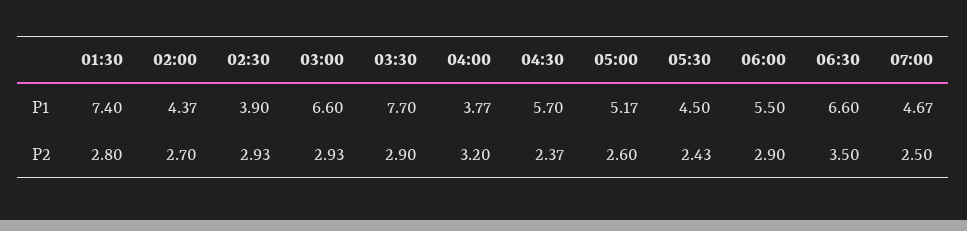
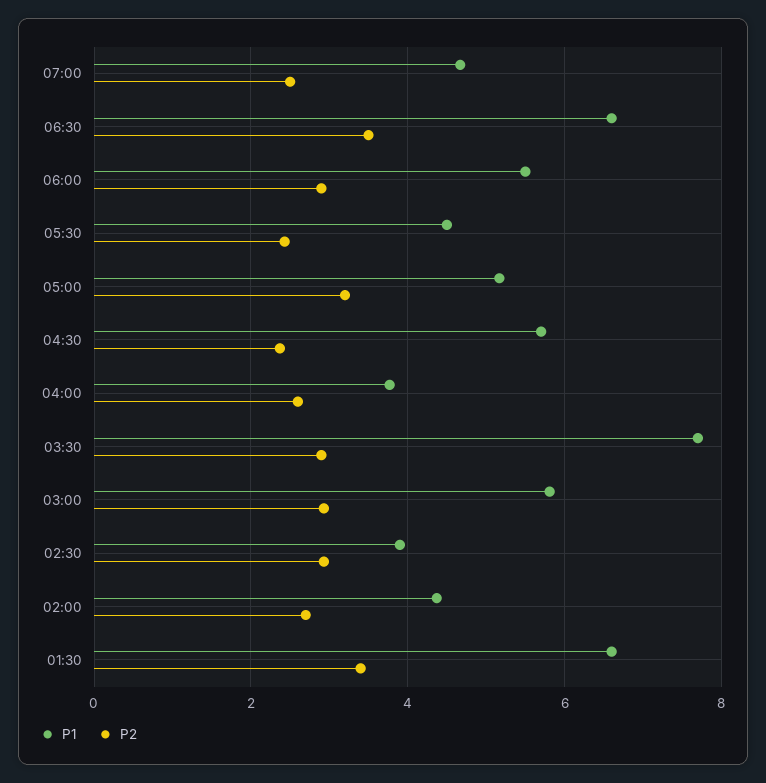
  {
    "P1": {
-     "01:30": 7.4,
+     "01:30": 6.6,
      "02:00": 4.37,
      "02:30": 3.9,
-     "03:00": 6.6,
+     "03:00": 5.8,
      "03:30": 7.7,
      "04:00": 3.77,
      "04:30": 5.7,
      "05:00": 5.17,
      "05:30": 4.5,
      "06:00": 5.5,
      "06:30": 6.6,
      "07:00": 4.67
    },
    "P2": {
-     "01:30": 2.8,
+     "01:30": 3.4,
      "02:00": 2.7,
      "02:30": 2.93,
      "03:00": 2.93,
      "03:30": 2.9,
-     "04:00": 3.2,
+     "04:00": 2.6,
      "04:30": 2.37,
-     "05:00": 2.6,
+     "05:00": 3.2,
      "05:30": 2.43,
      "06:00": 2.9,
      "06:30": 3.5,
      "07:00": 2.5
    }
  }

